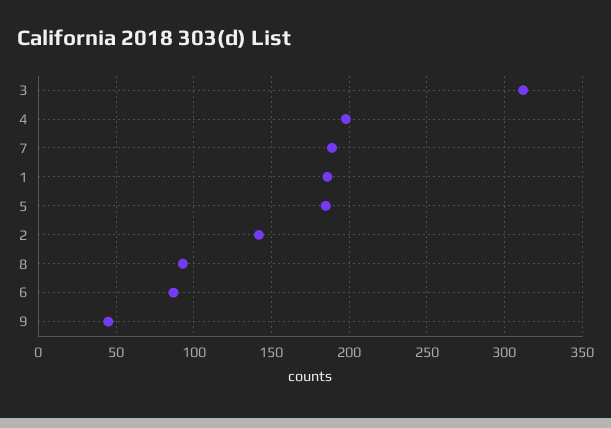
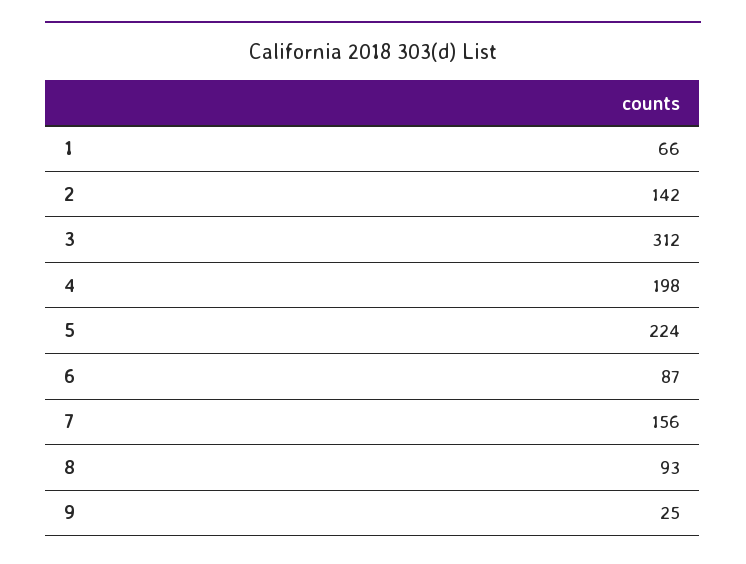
  {
    "3": 312,
    "4": 198,
-   "7": 190,
+   "7": 156,
-   "1": 185,
+   "1": 66,
-   "5": 185,
+   "5": 224,
    "2": 142,
    "8": 93,
    "6": 87,
-   "9": 45
+   "9": 25
  }

